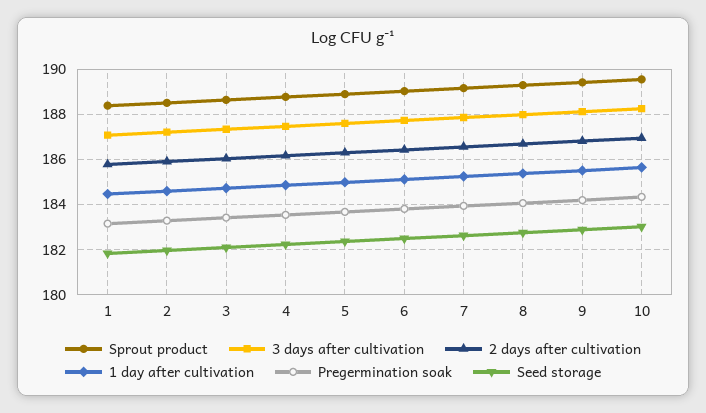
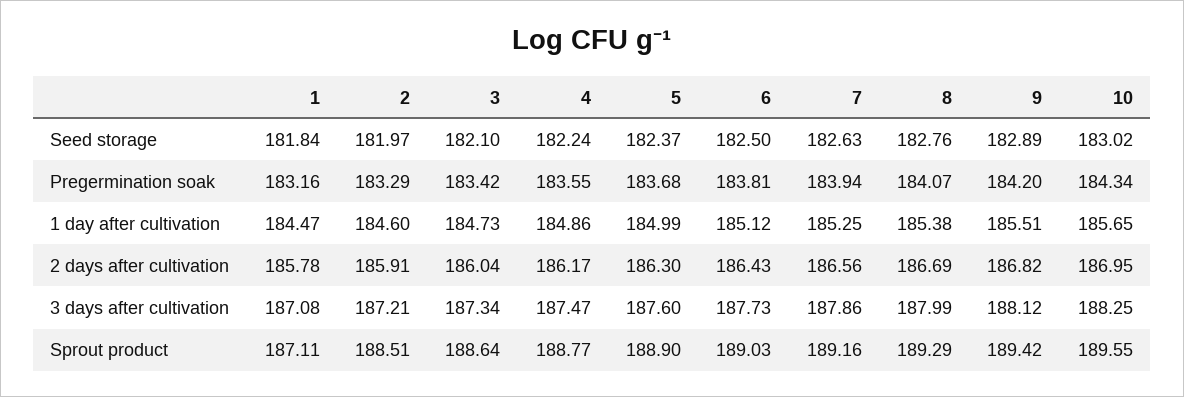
  {
    "Sprout product": {
-     "1": 188.5,
+     "1": 187.11,
      "2": 188.51,
      "3": 188.64,
      "4": 188.77,
      "5": 188.9,
      "6": 189.03,
      "7": 189.16,
      "8": 189.29,
      "9": 189.42,
      "10": 189.55
    },
    "3 days after cultivation": {
      "1": 187.08,
      "2": 187.21,
      "3": 187.34,
      "4": 187.47,
      "5": 187.6,
      "6": 187.73,
      "7": 187.86,
      "8": 187.99,
      "9": 188.12,
      "10": 188.25
    },
    "2 days after cultivation": {
      "1": 185.78,
      "2": 185.91,
      "3": 186.04,
      "4": 186.17,
      "5": 186.3,
      "6": 186.43,
      "7": 186.56,
      "8": 186.69,
      "9": 186.82,
      "10": 186.95
    },
    "1 day after cultivation": {
      "1": 184.47,
      "2": 184.6,
      "3": 184.73,
      "4": 184.86,
      "5": 184.99,
      "6": 185.12,
      "7": 185.25,
      "8": 185.38,
      "9": 185.51,
      "10": 185.65
    },
    "Pregermination soak": {
      "1": 183.16,
      "2": 183.29,
      "3": 183.42,
      "4": 183.55,
      "5": 183.68,
      "6": 183.81,
      "7": 183.94,
      "8": 184.07,
      "9": 184.2,
      "10": 184.34
    },
    "Seed storage": {
      "1": 181.84,
      "2": 181.97,
      "3": 182.1,
      "4": 182.24,
      "5": 182.37,
      "6": 182.5,
      "7": 182.63,
      "8": 182.76,
      "9": 182.89,
      "10": 183.02
    }
  }

